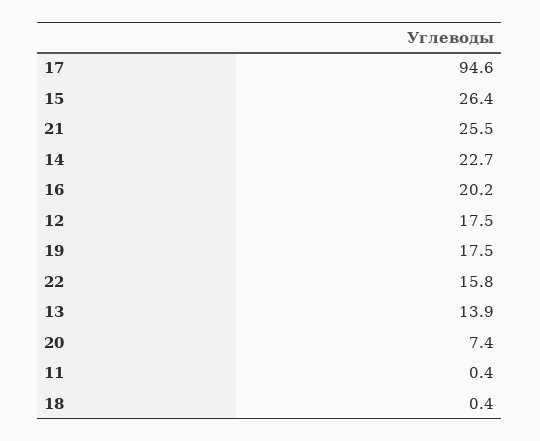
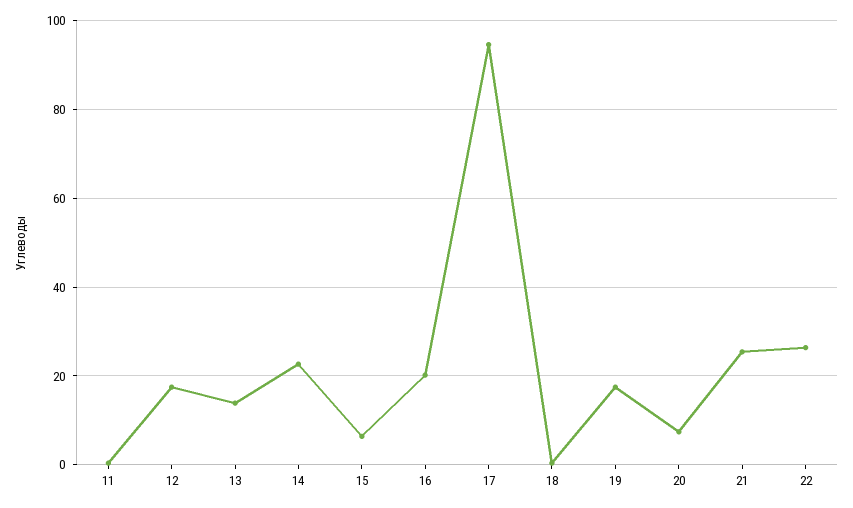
  {
    "17": 94.6,
-   "15": 26.4,
+   "15": 6,
    "21": 25.5,
    "14": 22.7,
    "16": 20.2,
    "12": 17.5,
    "19": 17.5,
-   "22": 15.8,
+   "22": 26,
    "13": 13.9,
    "20": 7.4,
    "11": 0.4,
    "18": 0.4
  }

